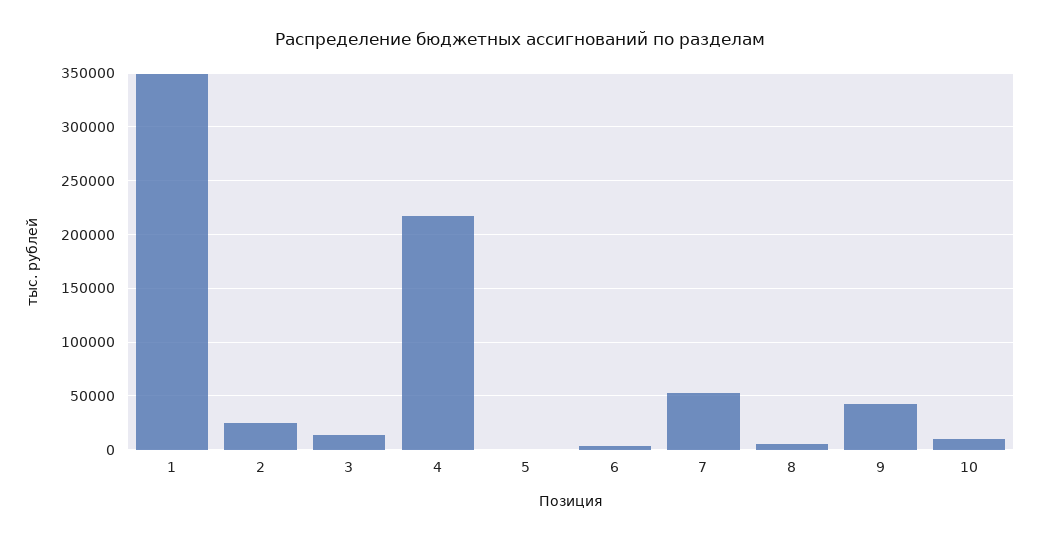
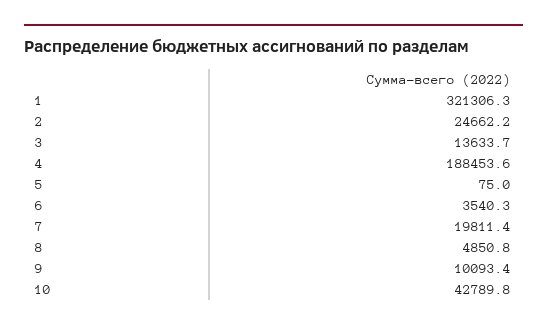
  {
-   "1": 350000,
+   "1": 321306.3,
    "2": 24662.2,
    "3": 13633.7,
-   "4": 220000,
+   "4": 188453.6,
    "5": 75,
    "6": 3540.3,
-   "7": 50000,
+   "7": 19811.4,
    "8": 4850.8,
-   "9": 40000,
+   "9": 10093.4,
-   "10": 10000
+   "10": 42789.8
  }

